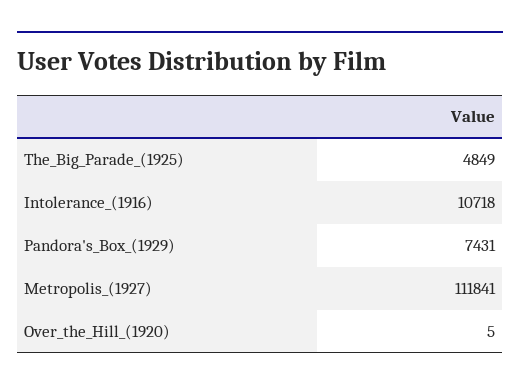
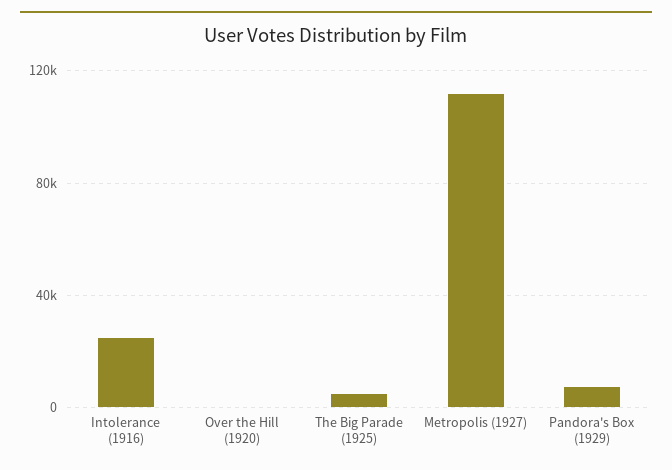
  {
    "The_Big_Parade_(1925)": 4849,
-   "Intolerance_(1916)": 10718,
+   "Intolerance_(1916)": 25000,
    "Pandora's_Box_(1929)": 7431,
    "Metropolis_(1927)": 111841,
    "Over_the_Hill_(1920)": 5
  }

